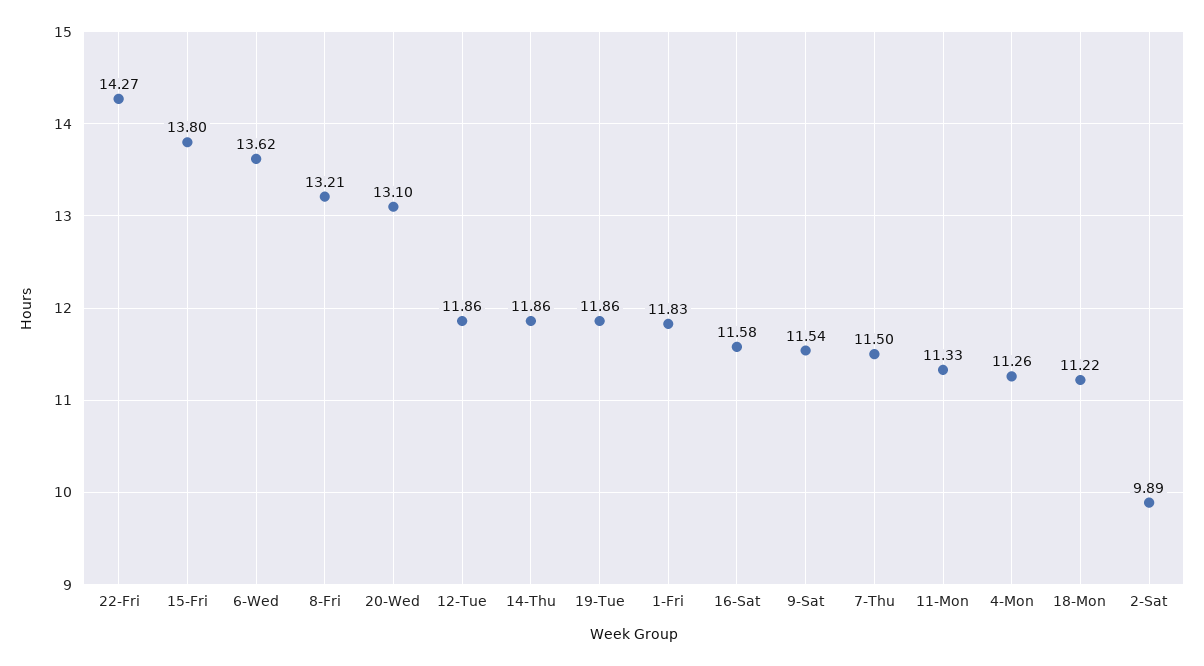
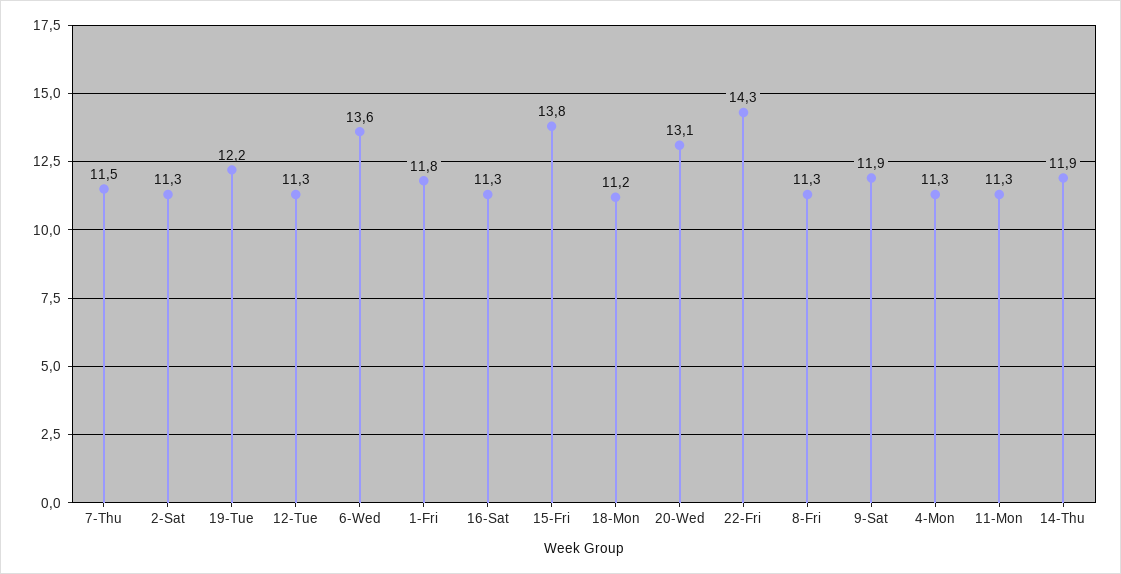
  {
    "22-Fri": 14.27,
    "15-Fri": 13.8,
    "6-Wed": 13.62,
-   "8-Fri": 13.21,
+   "8-Fri": 11.3,
    "20-Wed": 13.1,
-   "12-Tue": 11.86,
+   "12-Tue": 11.3,
    "14-Thu": 11.86,
-   "19-Tue": 11.86,
+   "19-Tue": 12.2,
    "1-Fri": 11.83,
-   "16-Sat": 11.58,
+   "16-Sat": 11.3,
-   "9-Sat": 11.54,
+   "9-Sat": 11.9,
    "7-Thu": 11.5,
    "11-Mon": 11.33,
    "4-Mon": 11.26,
    "18-Mon": 11.22,
-   "2-Sat": 9.89
+   "2-Sat": 11.3
  }

